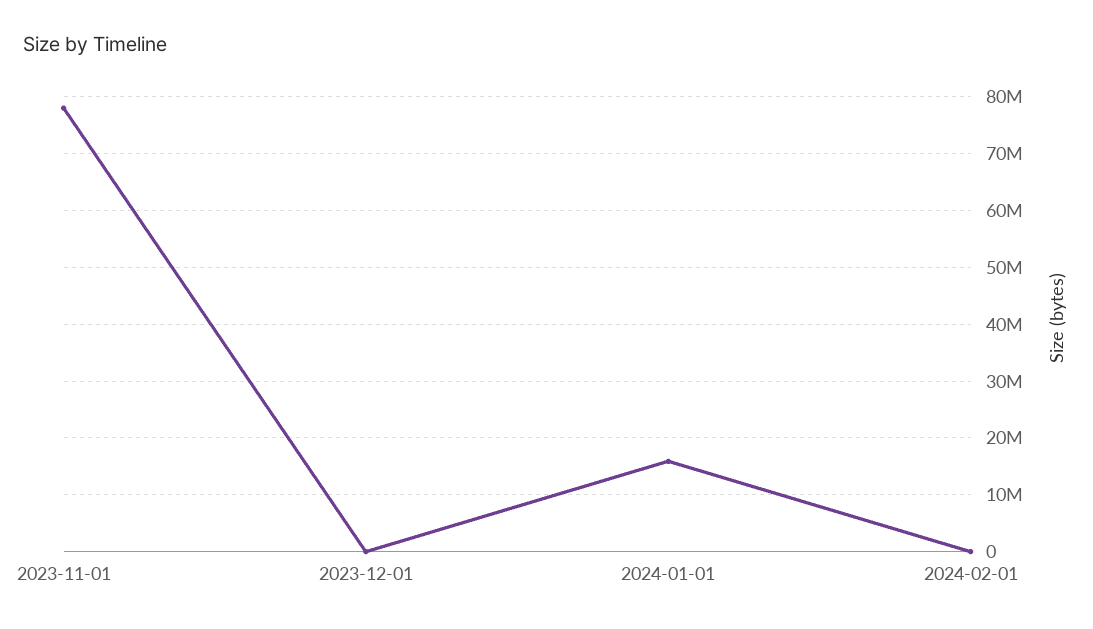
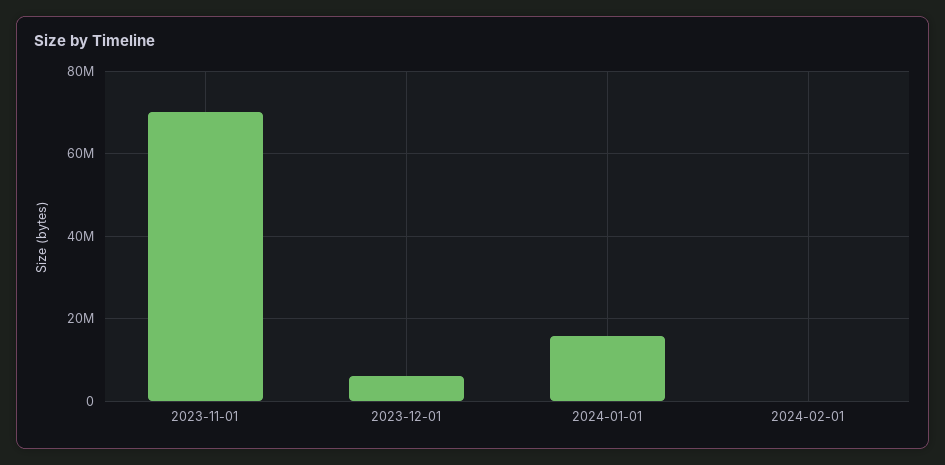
  {
-   "2023-11-01": 78000000,
+   "2023-11-01": 70000000,
-   "2023-12-01": 0,
+   "2023-12-01": 6000000,
    "2024-01-01": 16000000,
    "2024-02-01": 0
  }

